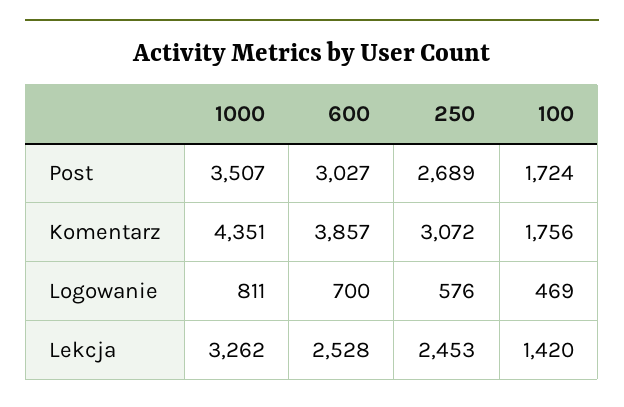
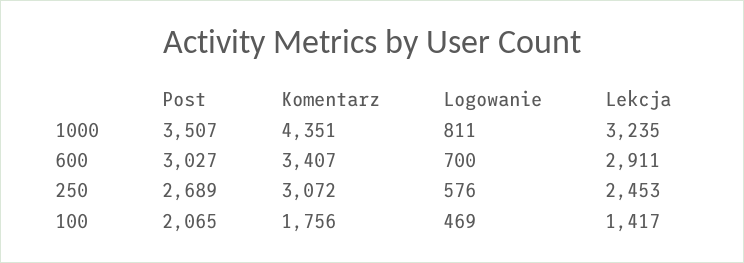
  {
    "1000": {
      "Post": 3507,
      "Komentarz": 4351,
      "Logowanie": 811,
-     "Lekcja": 3262
+     "Lekcja": 3235
    },
    "600": {
      "Post": 3027,
-     "Komentarz": 3857,
+     "Komentarz": 3407,
      "Logowanie": 700,
-     "Lekcja": 2528
+     "Lekcja": 2911
    },
    "250": {
      "Post": 2689,
      "Komentarz": 3072,
      "Logowanie": 576,
      "Lekcja": 2453
    },
    "100": {
-     "Post": 1724,
+     "Post": 2065,
      "Komentarz": 1756,
      "Logowanie": 469,
-     "Lekcja": 1420
+     "Lekcja": 1417
    }
  }

